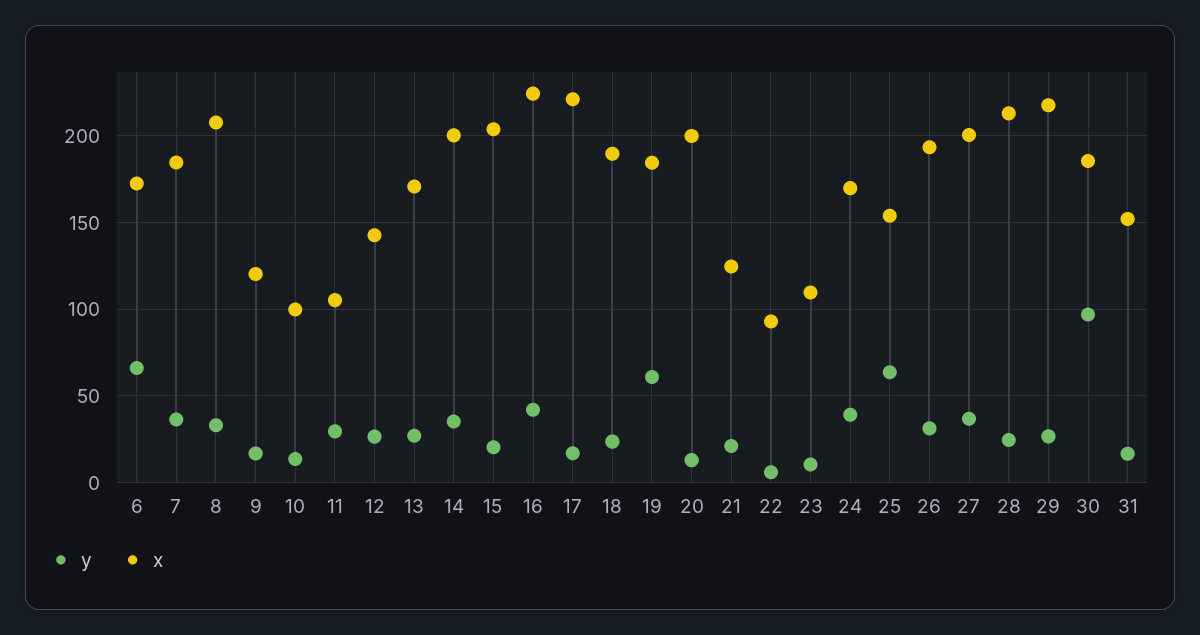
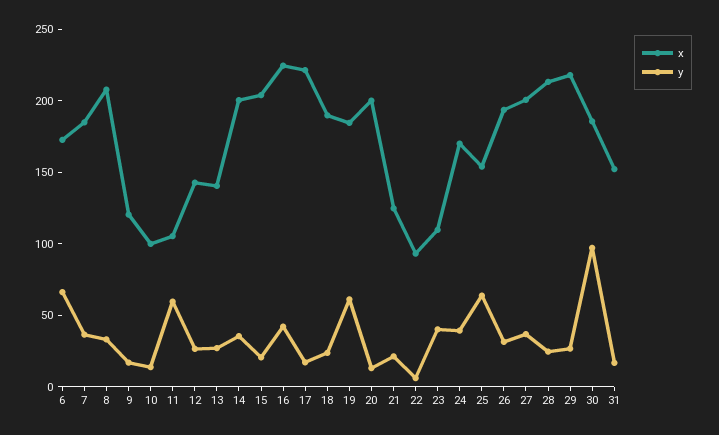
  {
    "y": {
      "6": 65,
      "7": 35,
      "8": 35,
      "9": 15,
      "10": 15,
-     "11": 30,
+     "11": 60,
      "12": 25,
      "13": 25,
      "14": 35,
      "15": 20,
      "16": 40,
      "17": 15,
      "18": 25,
      "19": 60,
      "20": 15,
      "21": 20,
      "22": 5,
-     "23": 10,
+     "23": 40,
      "24": 40,
      "25": 65,
      "26": 30,
      "27": 35,
      "28": 25,
      "29": 25,
      "30": 95,
      "31": 15
    },
    "x": {
      "6": 175,
      "7": 185,
      "8": 210,
      "9": 120,
      "10": 100,
      "11": 105,
      "12": 145,
-     "13": 170,
+     "13": 140,
      "14": 200,
      "15": 205,
      "16": 225,
      "17": 220,
      "18": 190,
      "19": 185,
      "20": 200,
      "21": 125,
      "22": 95,
      "23": 110,
      "24": 170,
      "25": 155,
      "26": 195,
      "27": 200,
      "28": 215,
      "29": 220,
      "30": 185,
      "31": 150
    }
  }

